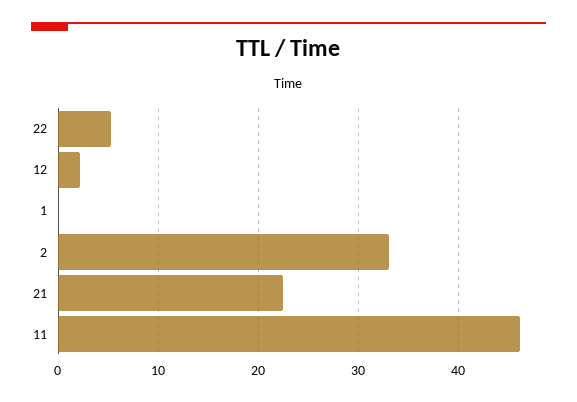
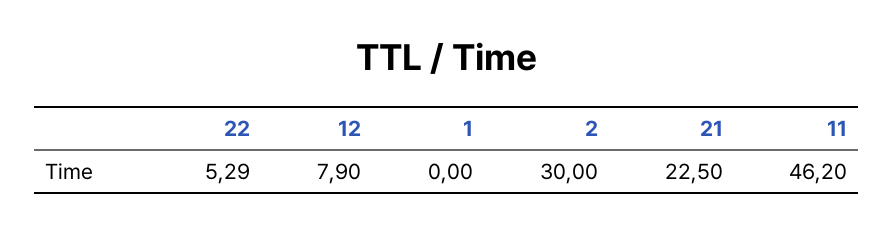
  {
    "22": 5.29,
-   "12": 2,
+   "12": 7.9,
    "1": 0,
-   "2": 33,
+   "2": 30,
    "21": 22.5,
    "11": 46.2
  }

